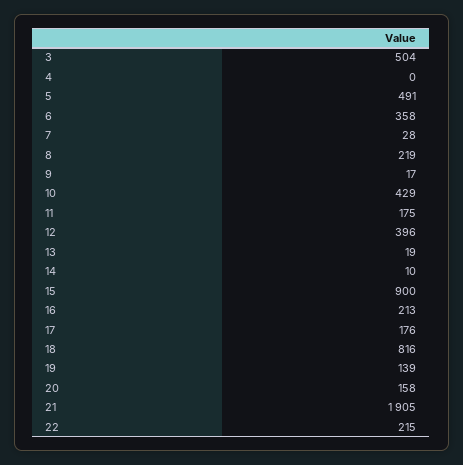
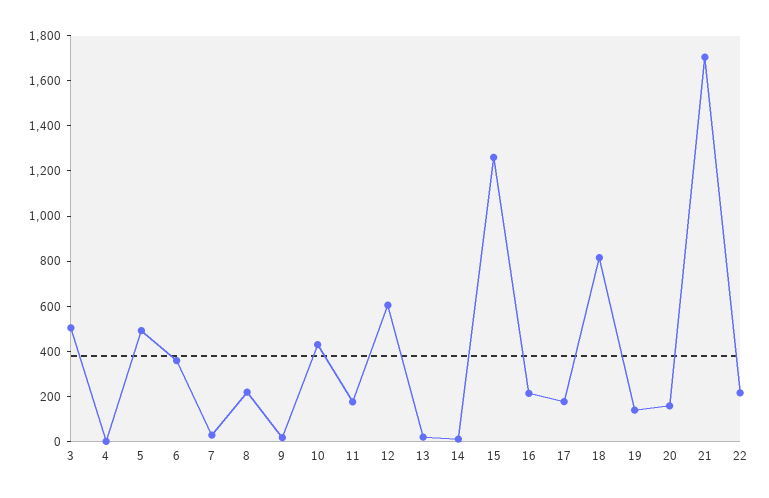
  {
    "3": 504,
    "4": 0,
    "5": 491,
    "6": 358,
    "7": 28,
    "8": 219,
    "9": 17,
    "10": 429,
    "11": 175,
-   "12": 396,
+   "12": 600,
    "13": 19,
    "14": 10,
-   "15": 900,
+   "15": 1250,
    "16": 213,
    "17": 176,
    "18": 816,
    "19": 139,
    "20": 158,
-   "21": 1905,
+   "21": 1700,
    "22": 215
  }

